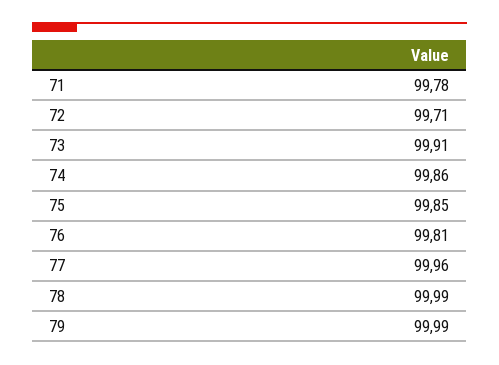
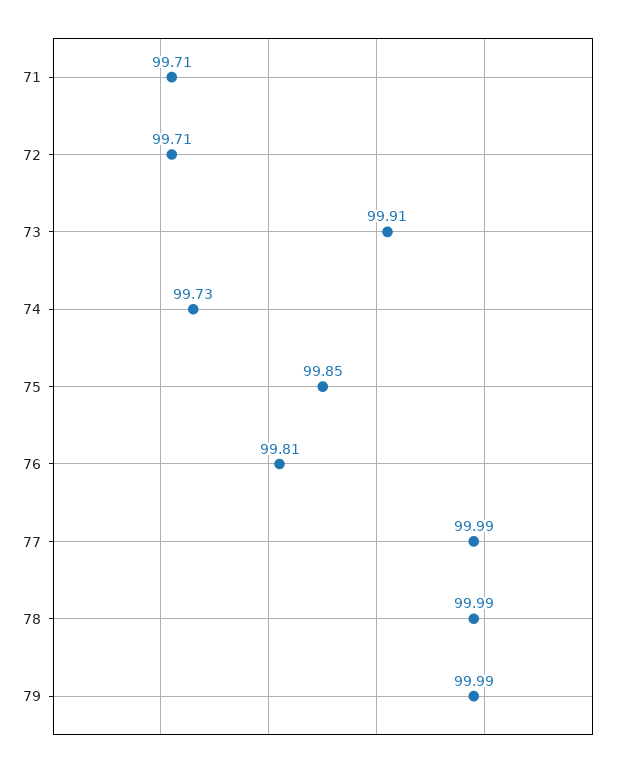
  {
-   "71": 99.78,
+   "71": 99.71,
    "72": 99.71,
    "73": 99.91,
-   "74": 99.86,
+   "74": 99.73,
    "75": 99.85,
    "76": 99.81,
-   "77": 99.96,
+   "77": 99.99,
    "78": 99.99,
    "79": 99.99
  }

